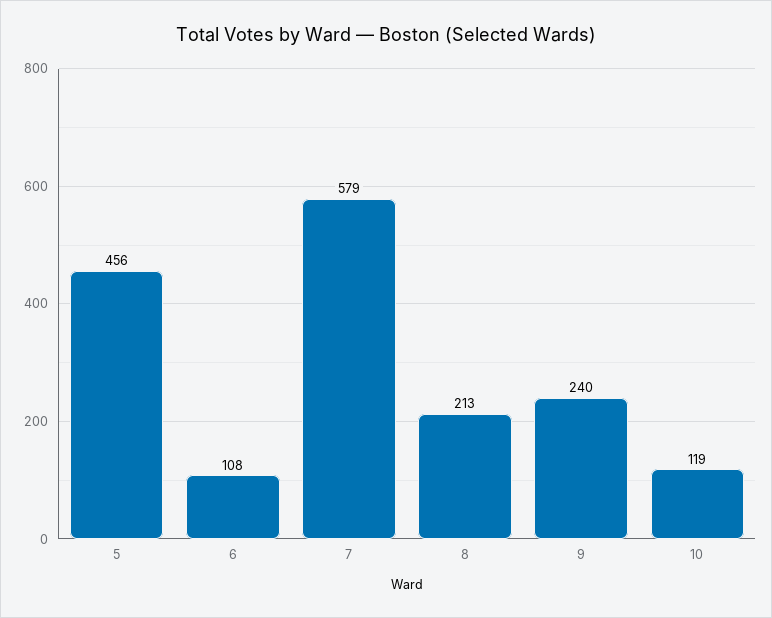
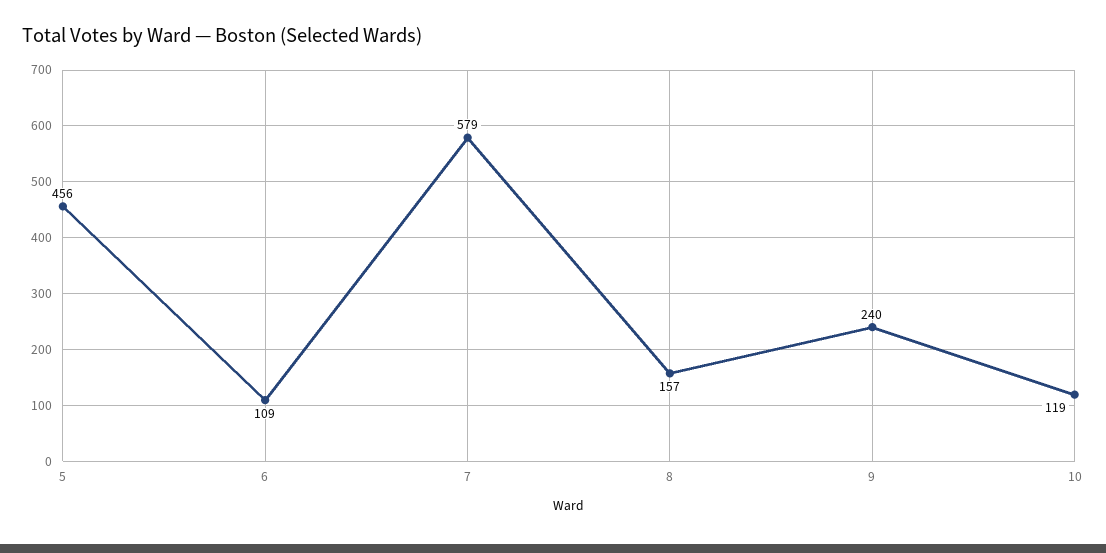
  {
    "5": 456,
-   "6": 108,
+   "6": 109,
    "7": 579,
-   "8": 213,
+   "8": 157,
    "9": 240,
    "10": 119
  }

